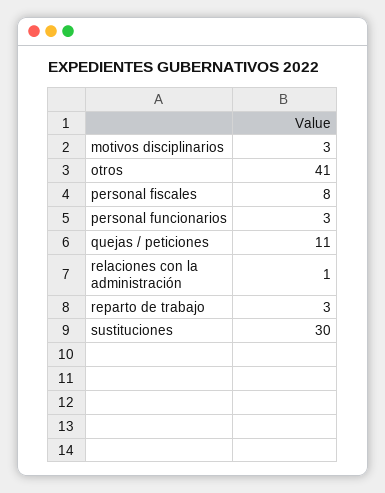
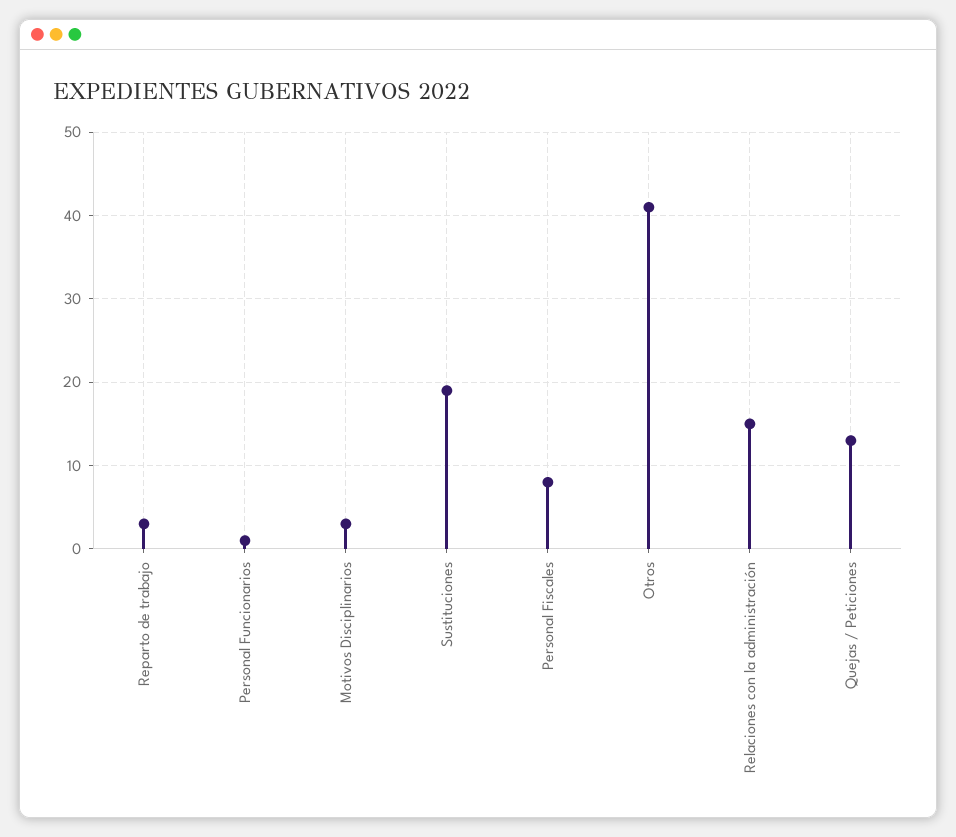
  {
    "motivos disciplinarios": 3,
    "otros": 41,
    "personal fiscales": 8,
-   "personal funcionarios": 3,
+   "personal funcionarios": 1,
-   "quejas / peticiones": 11,
+   "quejas / peticiones": 13,
-   "relaciones con la administración": 1,
+   "relaciones con la administración": 15,
    "reparto de trabajo": 3,
-   "sustituciones": 30
+   "sustituciones": 19
  }

